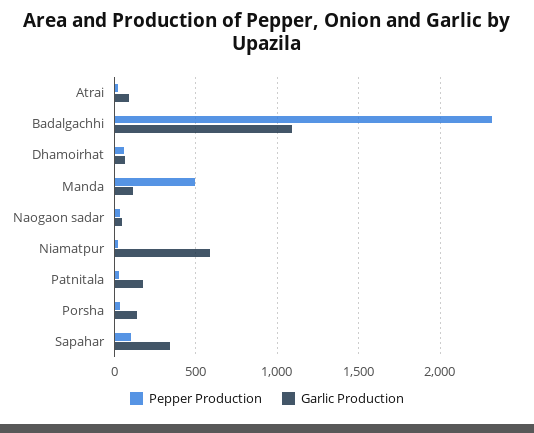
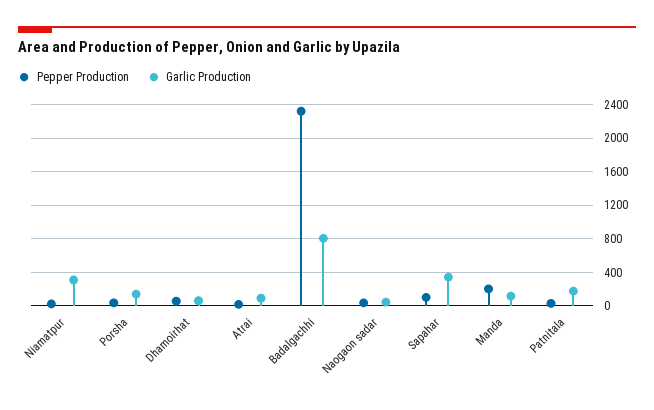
  {
    "Pepper Production": {
      "Atrai": 0,
      "Badalgachhi": 2300,
      "Dhamoirhat": 50,
-     "Manda": 500,
+     "Manda": 200,
      "Naogaon sadar": 50,
      "Niamatpur": 0,
      "Patnitala": 50,
      "Porsha": 50,
      "Sapahar": 100
    },
    "Garlic Production": {
      "Atrai": 100,
-     "Badalgachhi": 1100,
+     "Badalgachhi": 800,
      "Dhamoirhat": 50,
      "Manda": 100,
      "Naogaon sadar": 50,
-     "Niamatpur": 600,
+     "Niamatpur": 300,
      "Patnitala": 200,
      "Porsha": 150,
      "Sapahar": 350
    }
  }

